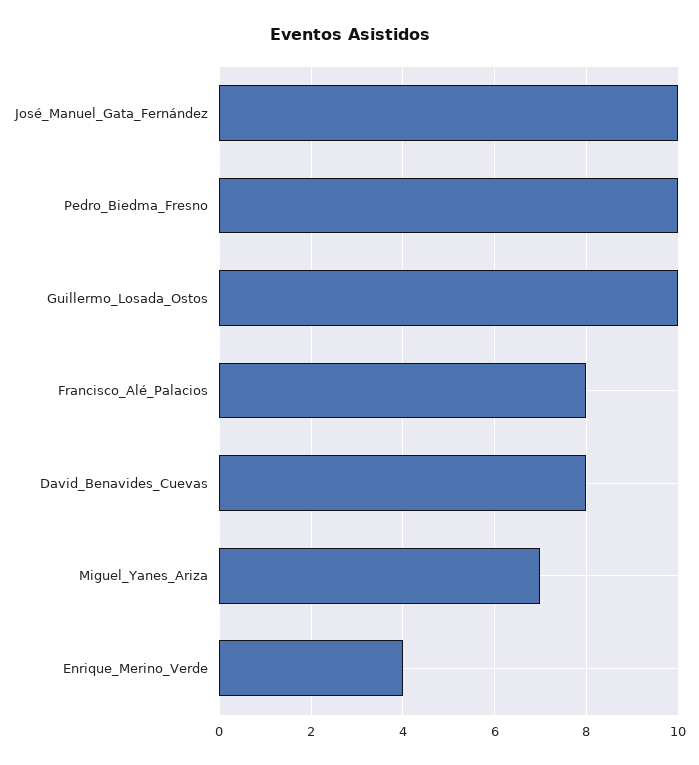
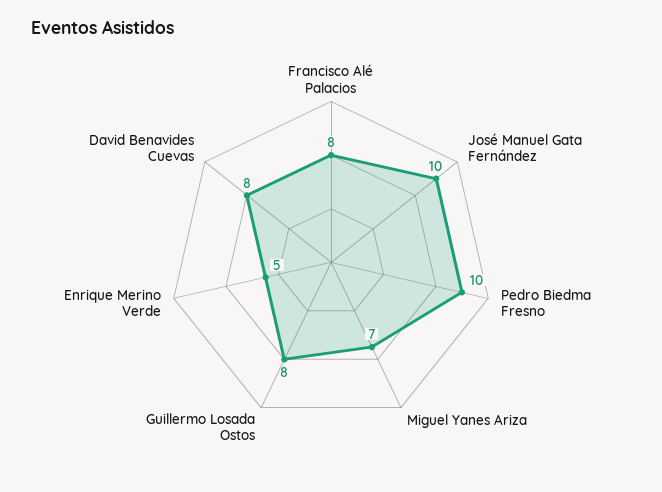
  {
    "José_Manuel_Gata_Fernández": 10,
    "Pedro_Biedma_Fresno": 10,
-   "Guillermo_Losada_Ostos": 10,
+   "Guillermo_Losada_Ostos": 8,
    "Francisco_Alé_Palacios": 8,
    "David_Benavides_Cuevas": 8,
    "Miguel_Yanes_Ariza": 7,
-   "Enrique_Merino_Verde": 4
+   "Enrique_Merino_Verde": 5
  }

